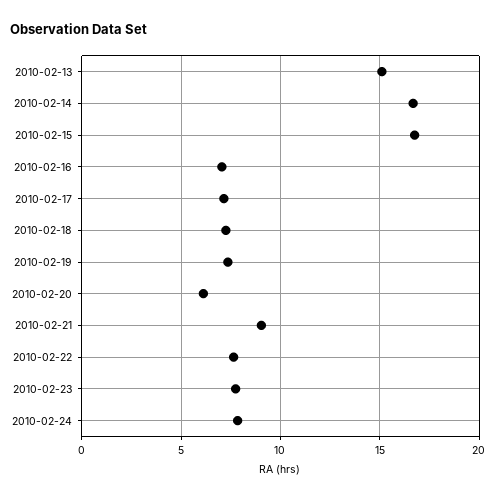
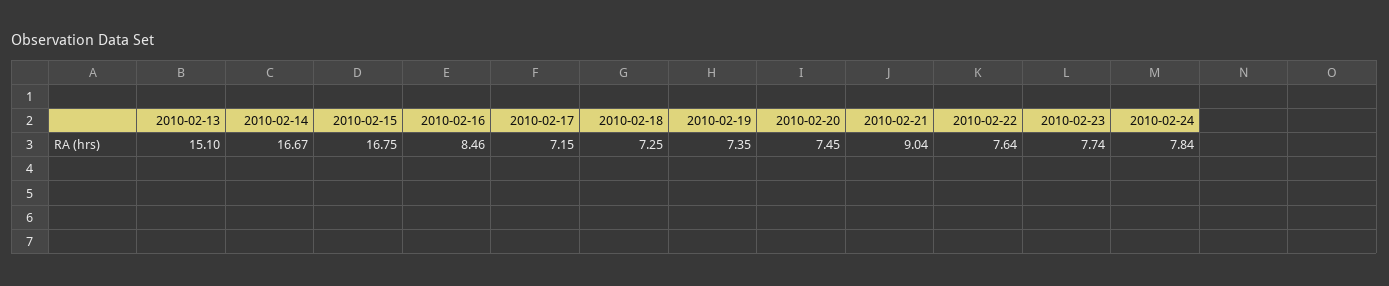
  {
    "2010-02-13": 15.1,
    "2010-02-14": 16.67,
    "2010-02-15": 16.75,
-   "2010-02-16": 7,
+   "2010-02-16": 8.46,
    "2010-02-17": 7.15,
    "2010-02-18": 7.25,
    "2010-02-19": 7.35,
-   "2010-02-20": 6,
+   "2010-02-20": 7.45,
    "2010-02-21": 9.04,
    "2010-02-22": 7.64,
    "2010-02-23": 7.74,
    "2010-02-24": 7.84
  }

